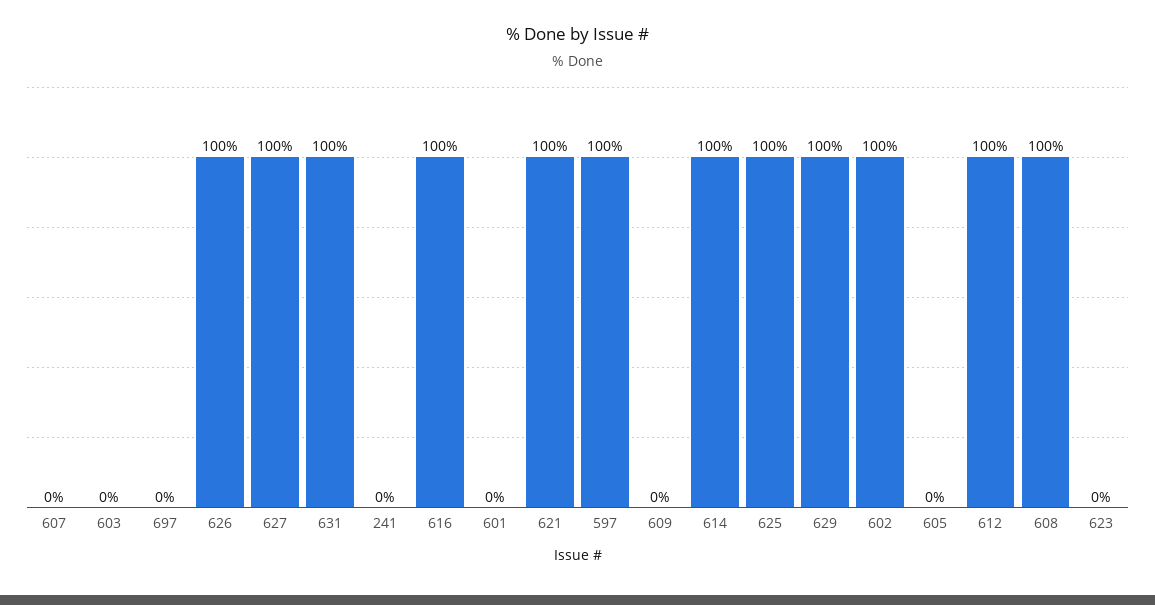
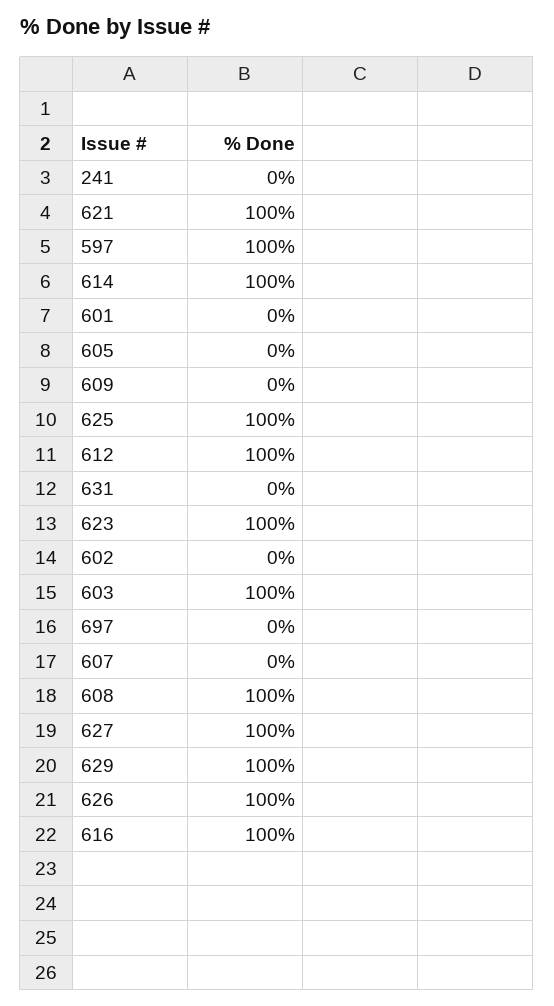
  {
    "607": 0,
-   "603": 0,
+   "603": 100,
    "697": 0,
    "626": 100,
    "627": 100,
-   "631": 100,
+   "631": 0,
    "241": 0,
    "616": 100,
    "601": 0,
    "621": 100,
    "597": 100,
    "609": 0,
    "614": 100,
    "625": 100,
    "629": 100,
-   "602": 100,
+   "602": 0,
    "605": 0,
    "612": 100,
    "608": 100,
-   "623": 0
+   "623": 100
  }

